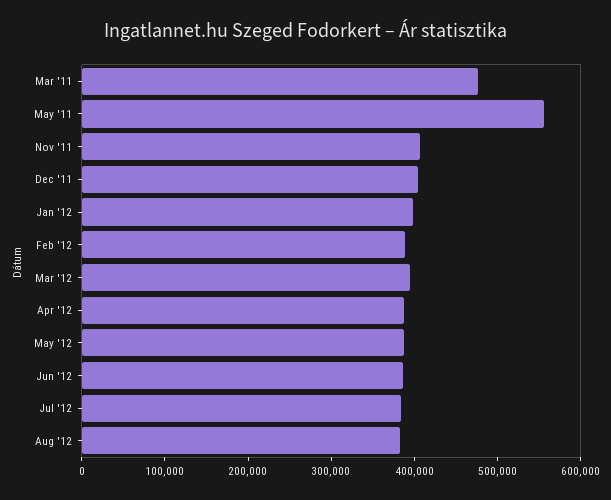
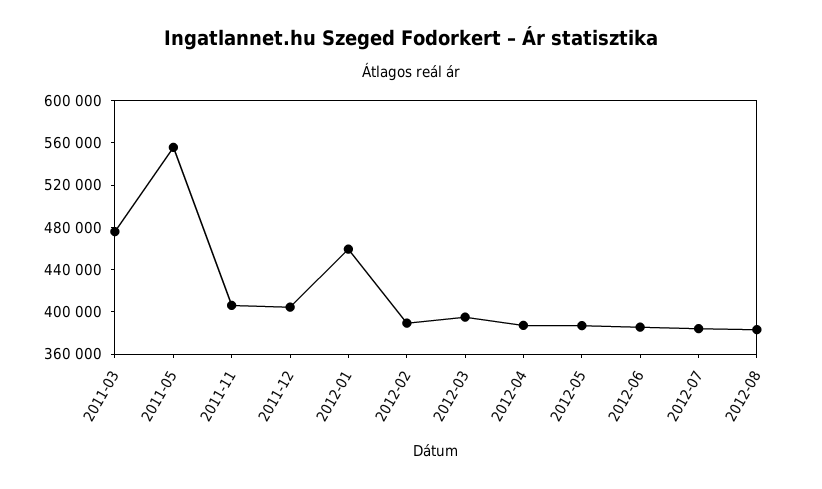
  {
    "Mar '11": 480000,
    "May '11": 560000,
    "Nov '11": 410000,
    "Dec '11": 400000,
-   "Jan '12": 400000,
+   "Jan '12": 460000,
    "Feb '12": 390000,
    "Mar '12": 390000,
    "Apr '12": 390000,
    "May '12": 390000,
    "Jun '12": 390000,
    "Jul '12": 380000,
    "Aug '12": 380000
  }

